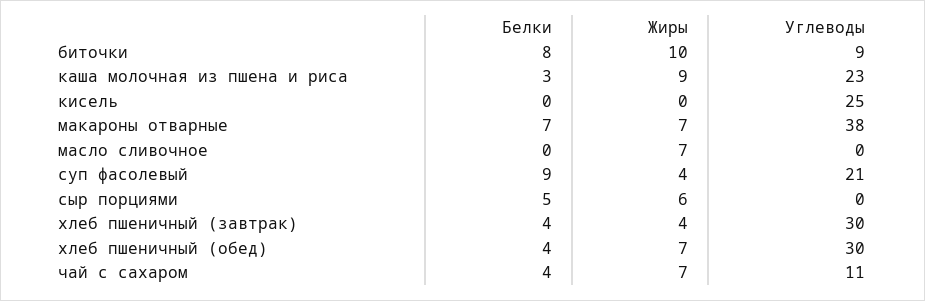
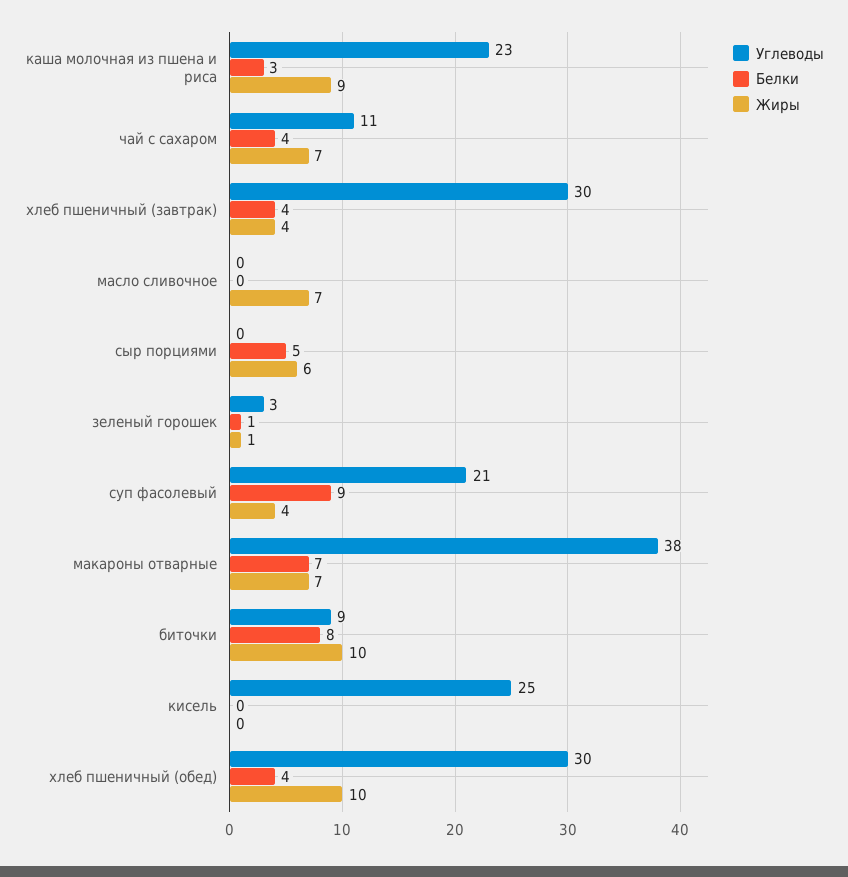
  {
    "Белки": {
      "биточки": 8,
      "каша молочная из пшена и риса": 3,
      "кисель": 0,
      "макароны отварные": 7,
      "масло сливочное": 0,
      "суп фасолевый": 9,
      "сыр порциями": 5,
      "хлеб пшеничный (завтрак)": 4,
      "хлеб пшеничный (обед)": 4,
-     "чай с сахаром": 4
+     "чай с сахаром": 4,
+     "зеленый горошек": 1
    },
    "Жиры": {
      "биточки": 10,
      "каша молочная из пшена и риса": 9,
      "кисель": 0,
      "макароны отварные": 7,
      "масло сливочное": 7,
      "суп фасолевый": 4,
      "сыр порциями": 6,
      "хлеб пшеничный (завтрак)": 4,
-     "хлеб пшеничный (обед)": 7,
+     "хлеб пшеничный (обед)": 10,
-     "чай с сахаром": 7
+     "чай с сахаром": 7,
+     "зеленый горошек": 1
    },
    "Углеводы": {
      "биточки": 9,
      "каша молочная из пшена и риса": 23,
      "кисель": 25,
      "макароны отварные": 38,
      "масло сливочное": 0,
      "суп фасолевый": 21,
      "сыр порциями": 0,
      "хлеб пшеничный (завтрак)": 30,
      "хлеб пшеничный (обед)": 30,
-     "чай с сахаром": 11
+     "чай с сахаром": 11,
+     "зеленый горошек": 3
    }
  }

